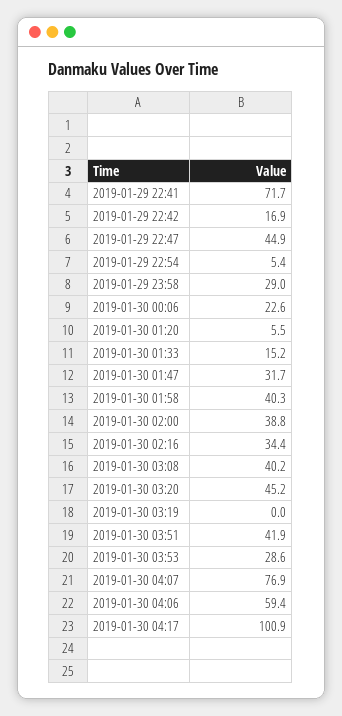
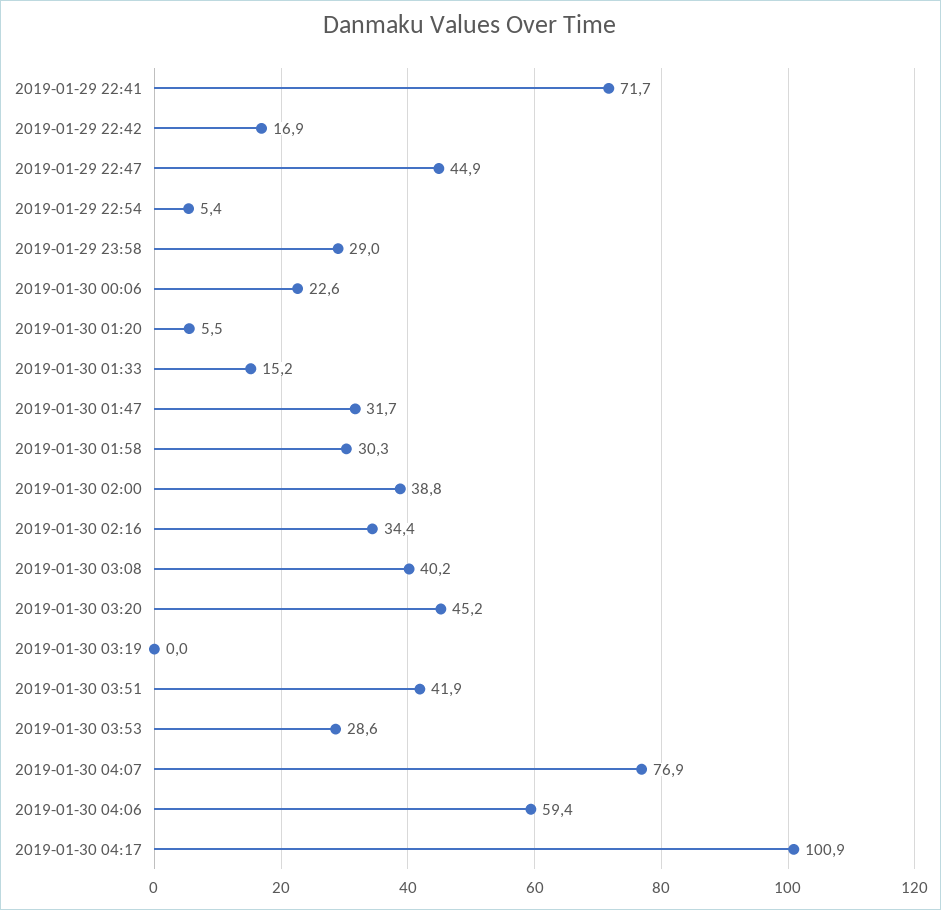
  {
    "2019-01-29 22:41": 71.7,
    "2019-01-29 22:42": 16.9,
    "2019-01-29 22:47": 44.9,
    "2019-01-29 22:54": 5.4,
    "2019-01-29 23:58": 29,
    "2019-01-30 00:06": 22.6,
    "2019-01-30 01:20": 5.5,
    "2019-01-30 01:33": 15.2,
    "2019-01-30 01:47": 31.7,
-   "2019-01-30 01:58": 40.3,
+   "2019-01-30 01:58": 30.3,
    "2019-01-30 02:00": 38.8,
    "2019-01-30 02:16": 34.4,
    "2019-01-30 03:08": 40.2,
    "2019-01-30 03:20": 45.2,
    "2019-01-30 03:19": 0,
    "2019-01-30 03:51": 41.9,
    "2019-01-30 03:53": 28.6,
    "2019-01-30 04:07": 76.9,
    "2019-01-30 04:06": 59.4,
    "2019-01-30 04:17": 100.9
  }

